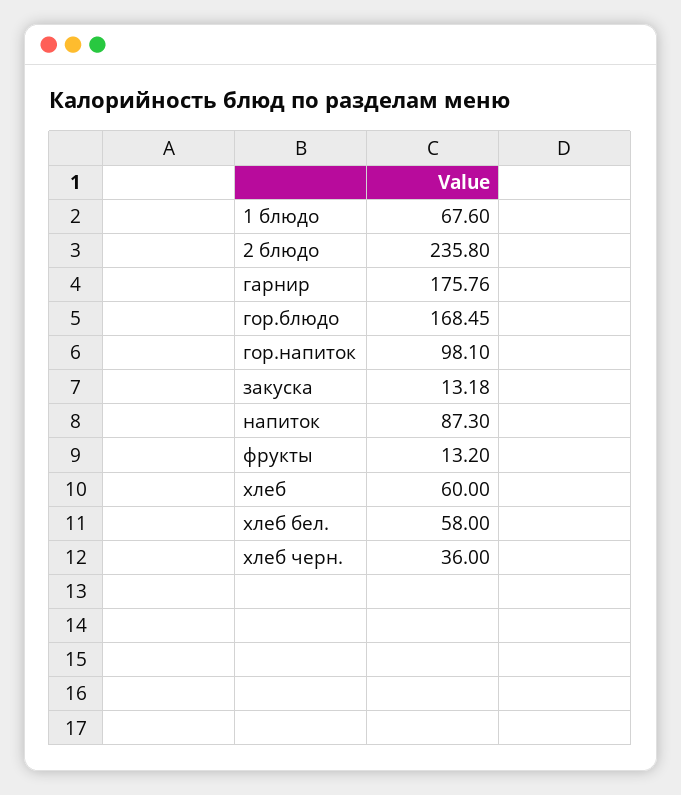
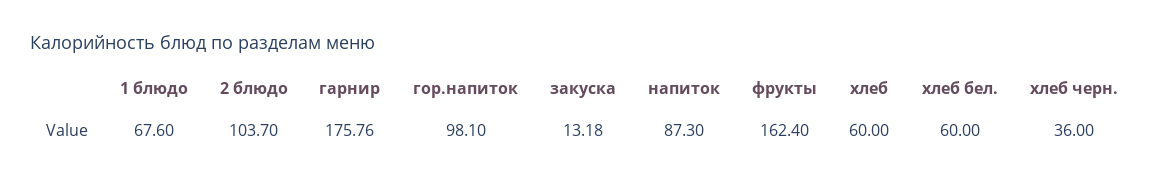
  {
    "1 блюдо": 67.6,
-   "2 блюдо": 235.8,
+   "2 блюдо": 103.7,
    "гарнир": 175.76,
-   "гор.блюдо": 168.45,
    "гор.напиток": 98.1,
    "закуска": 13.18,
    "напиток": 87.3,
-   "фрукты": 13.2,
+   "фрукты": 162.4,
    "хлеб": 60,
-   "хлеб бел.": 58,
+   "хлеб бел.": 60,
    "хлеб черн.": 36
  }

